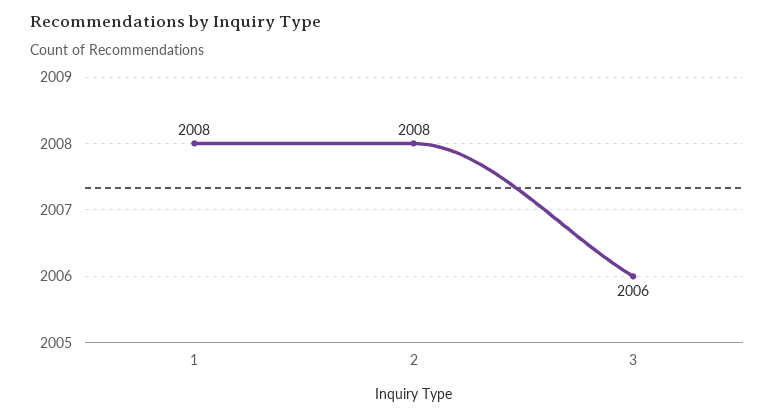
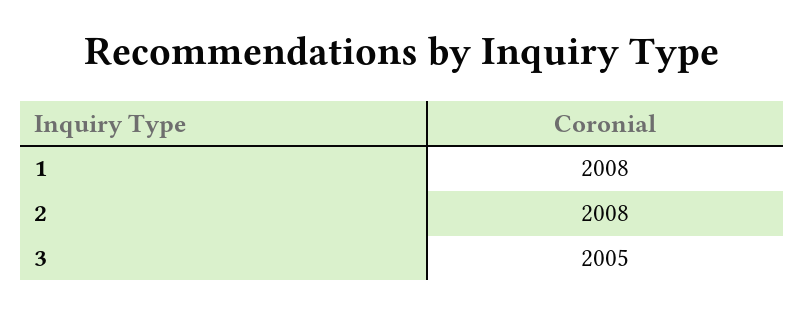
  {
    "1": 2008,
    "2": 2008,
-   "3": 2006
+   "3": 2005
  }

